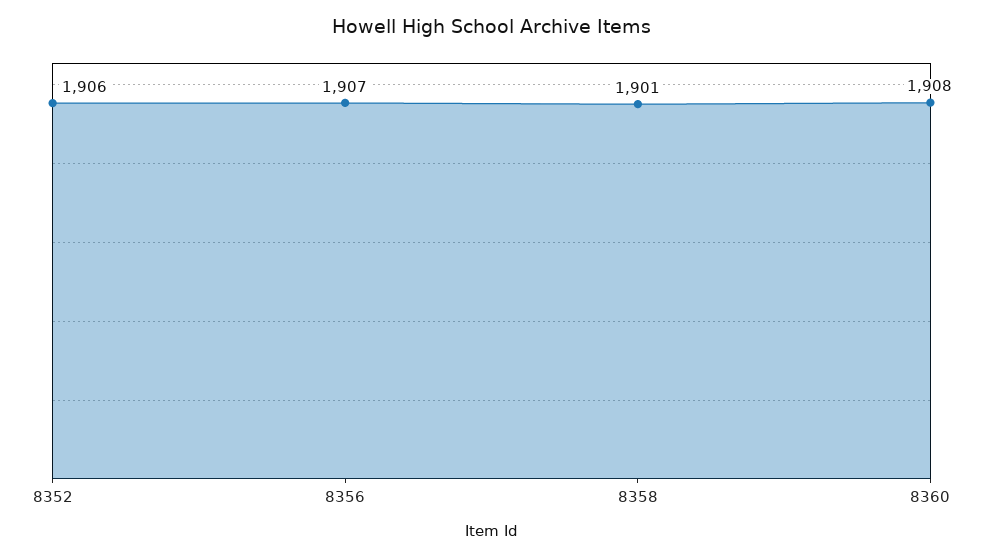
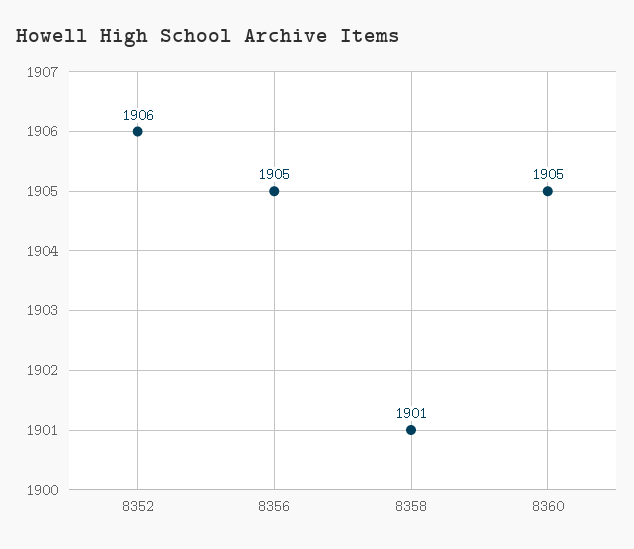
  {
    "8352": 1906,
-   "8356": 1907,
+   "8356": 1905,
    "8358": 1901,
-   "8360": 1908
+   "8360": 1905
  }

